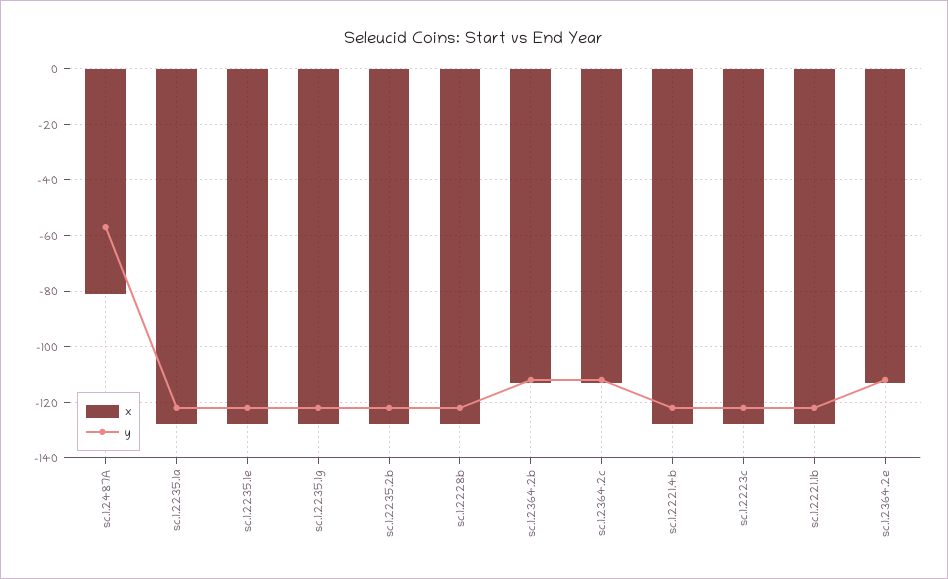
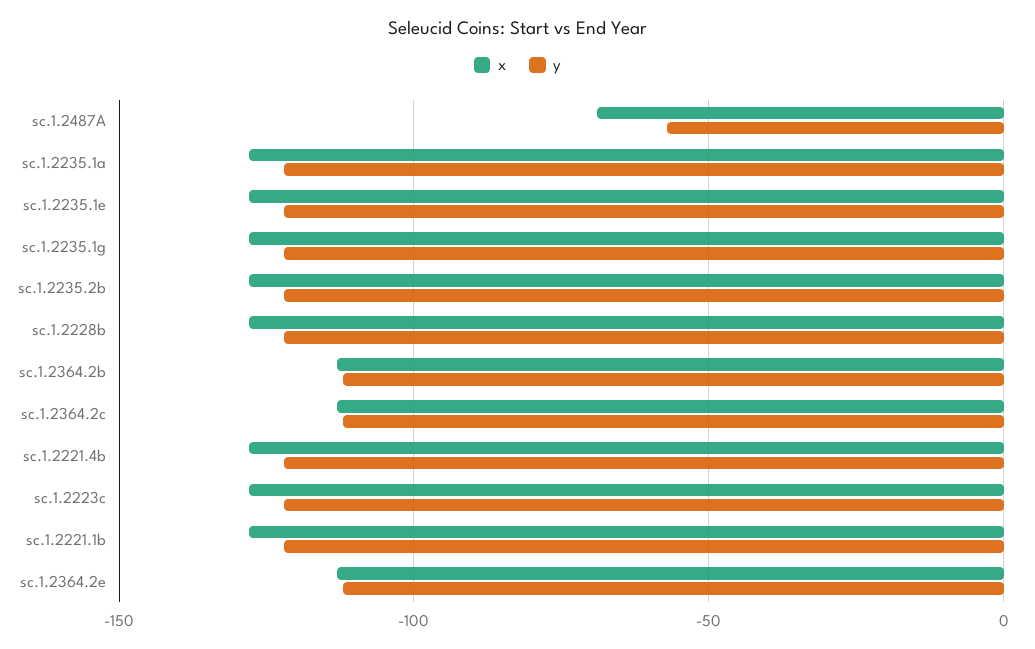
  {
    "x": {
-     "sc.1.2487A": -80,
+     "sc.1.2487A": -70,
      "sc.1.2235.1a": -130,
      "sc.1.2235.1e": -130,
      "sc.1.2235.1g": -130,
      "sc.1.2235.2b": -130,
      "sc.1.2228b": -130,
      "sc.1.2364.2b": -115,
      "sc.1.2364.2c": -115,
      "sc.1.2221.4b": -130,
      "sc.1.2223c": -130,
      "sc.1.2221.1b": -130,
      "sc.1.2364.2e": -115
    },
    "y": {
      "sc.1.2487A": -55,
      "sc.1.2235.1a": -120,
      "sc.1.2235.1e": -120,
      "sc.1.2235.1g": -120,
      "sc.1.2235.2b": -120,
      "sc.1.2228b": -120,
      "sc.1.2364.2b": -110,
      "sc.1.2364.2c": -110,
      "sc.1.2221.4b": -120,
      "sc.1.2223c": -120,
      "sc.1.2221.1b": -120,
      "sc.1.2364.2e": -110
    }
  }

